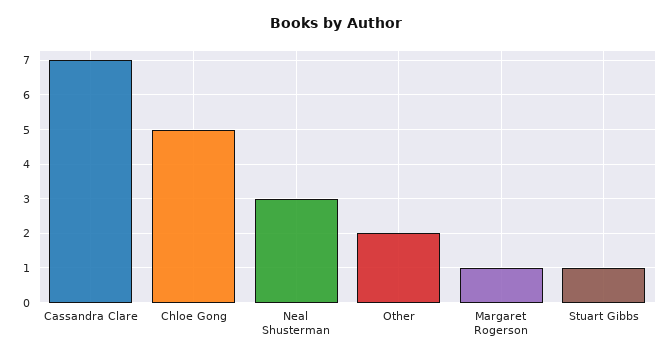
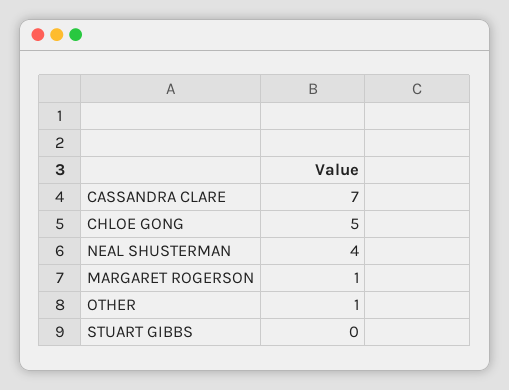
  {
    "Cassandra Clare": 7,
    "Chloe Gong": 5,
-   "Neal Shusterman": 3,
+   "Neal Shusterman": 4,
-   "Other": 2,
+   "Other": 1,
    "Margaret Rogerson": 1,
-   "Stuart Gibbs": 1
+   "Stuart Gibbs": 0
  }

